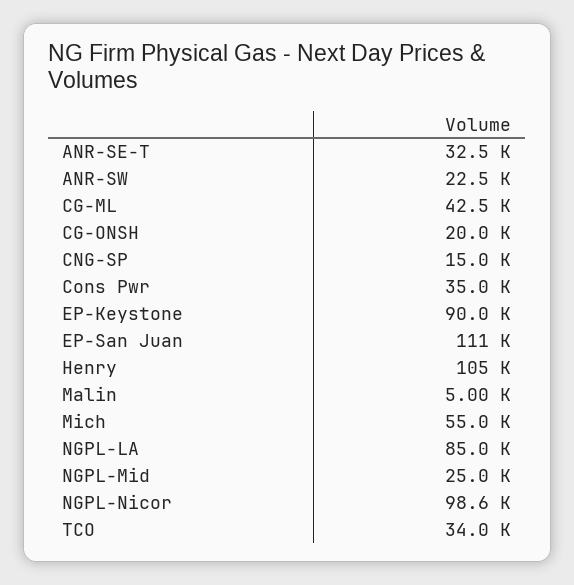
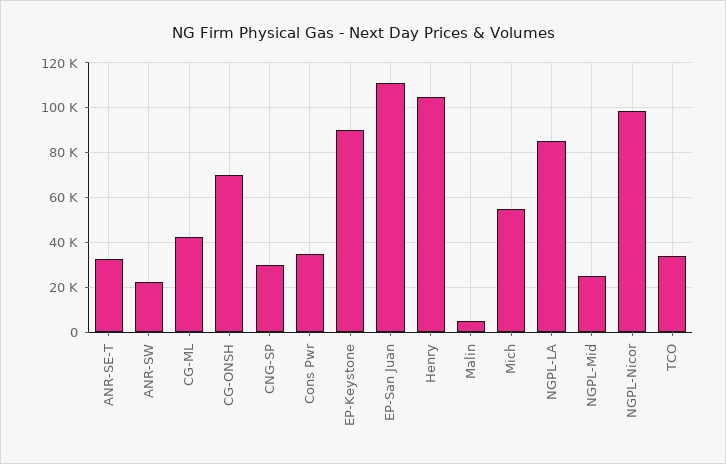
  {
    "ANR-SE-T": 32500,
    "ANR-SW": 22500,
    "CG-ML": 42500,
-   "CG-ONSH": 20000,
+   "CG-ONSH": 70000,
-   "CNG-SP": 15000,
+   "CNG-SP": 30000,
    "Cons Pwr": 35000,
    "EP-Keystone": 90000,
    "EP-San Juan": 111000,
    "Henry": 105000,
    "Malin": 5000,
    "Mich": 55000,
    "NGPL-LA": 85000,
    "NGPL-Mid": 25000,
    "NGPL-Nicor": 98600,
    "TCO": 34000
  }

